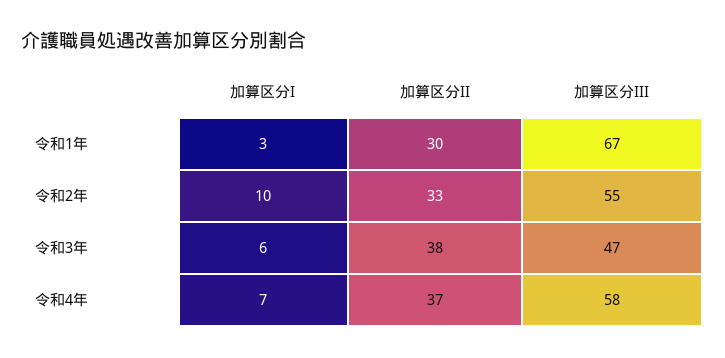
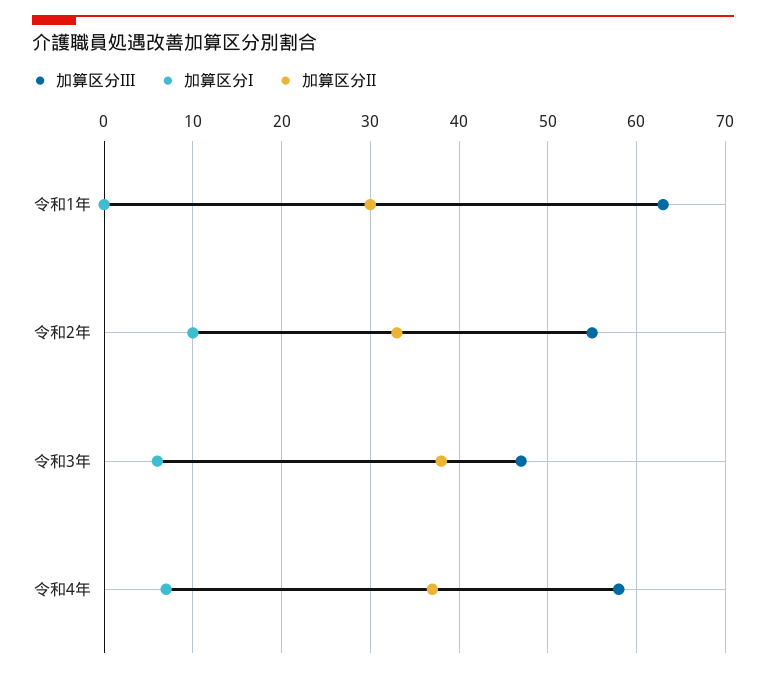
  {
    "加算区分I": {
-     "令和1年": 3,
+     "令和1年": 0,
      "令和2年": 10,
      "令和3年": 6,
      "令和4年": 7
    },
    "加算区分II": {
      "令和1年": 30,
      "令和2年": 33,
      "令和3年": 38,
      "令和4年": 37
    },
    "加算区分III": {
-     "令和1年": 67,
+     "令和1年": 63,
      "令和2年": 55,
      "令和3年": 47,
      "令和4年": 58
    }
  }

